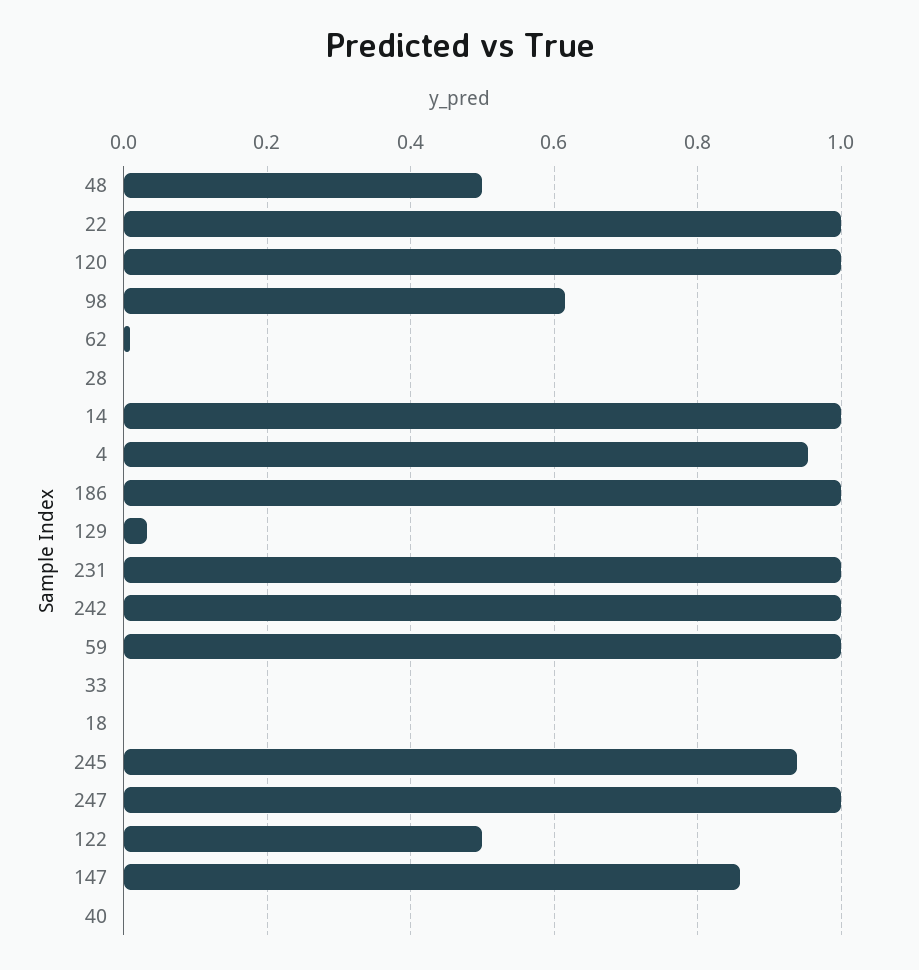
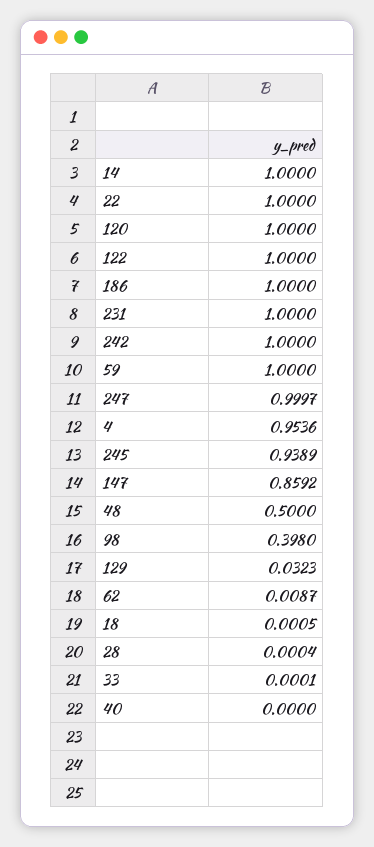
  {
    "48": 0.5,
    "22": 1,
    "120": 1,
-   "98": 0.62,
+   "98": 0.398,
    "62": 0.0087,
    "28": 0.0004,
    "14": 1,
    "4": 0.9536,
    "186": 1,
    "129": 0.0323,
    "231": 1,
    "242": 1,
    "59": 1,
    "33": 0.0001,
    "18": 0.0005,
    "245": 0.9389,
    "247": 0.9997,
-   "122": 0.5,
+   "122": 1,
    "147": 0.8592,
    "40": 0
  }

